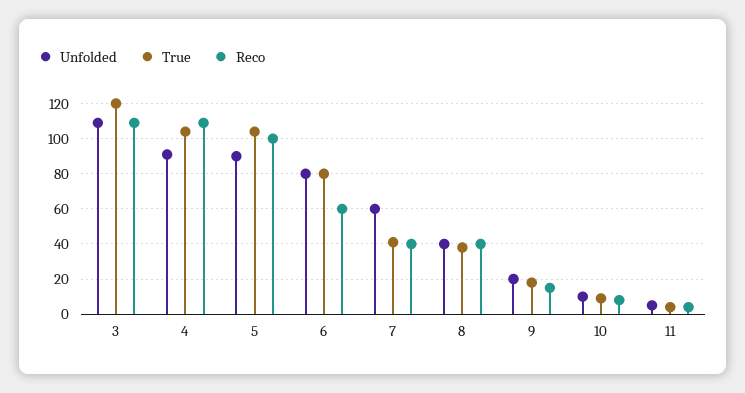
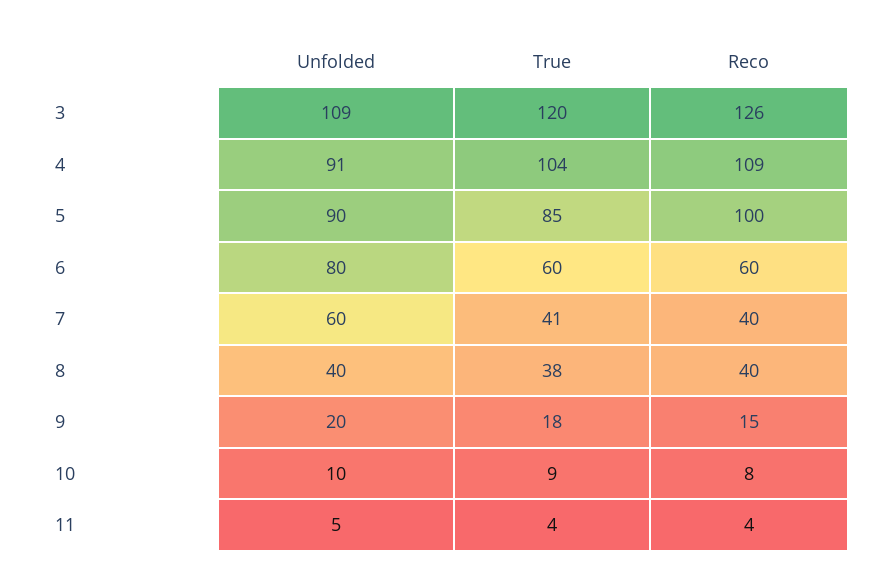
  {
    "Unfolded": {
      "3": 109,
      "4": 91,
      "5": 90,
      "6": 80,
      "7": 60,
      "8": 40,
      "9": 20,
      "10": 10,
      "11": 5
    },
    "True": {
      "3": 120,
      "4": 104,
-     "5": 105,
+     "5": 85,
-     "6": 80,
+     "6": 60,
      "7": 41,
      "8": 38,
      "9": 18,
      "10": 9,
      "11": 4
    },
    "Reco": {
-     "3": 110,
+     "3": 126,
      "4": 109,
      "5": 100,
      "6": 60,
      "7": 40,
      "8": 40,
      "9": 15,
      "10": 8,
      "11": 4
    }
  }

